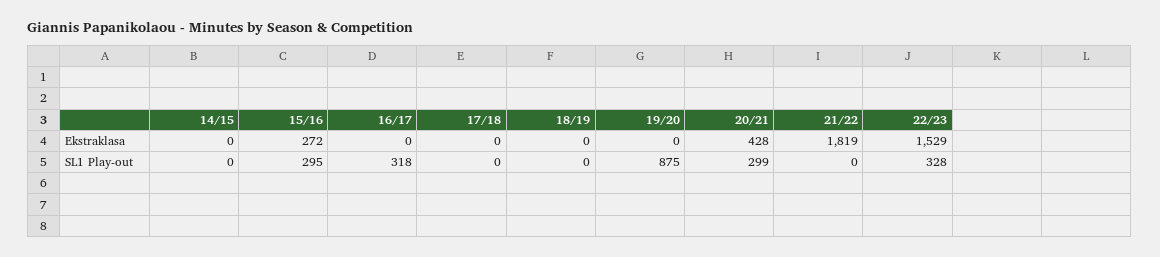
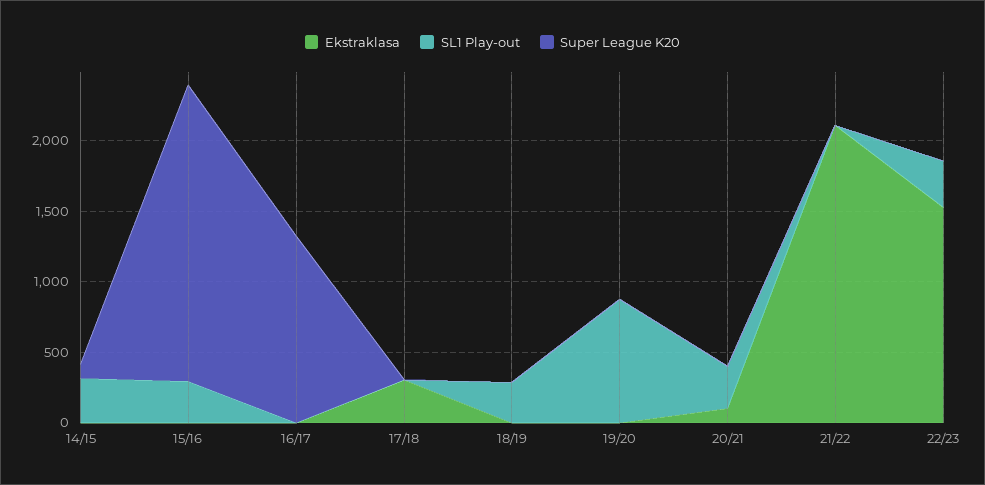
  {
    "Ekstraklasa": {
      "14/15": 0,
-     "15/16": 272,
+     "15/16": 0,
      "16/17": 0,
-     "17/18": 0,
+     "17/18": 300,
      "18/19": 0,
      "19/20": 0,
-     "20/21": 428,
+     "20/21": 100,
-     "21/22": 1819,
+     "21/22": 2100,
      "22/23": 1529
    },
    "SL1 Play-out": {
-     "14/15": 0,
+     "14/15": 300,
      "15/16": 295,
-     "16/17": 318,
+     "16/17": 0,
      "17/18": 0,
-     "18/19": 0,
+     "18/19": 300,
      "19/20": 875,
      "20/21": 299,
      "21/22": 0,
      "22/23": 328
-   }
+   },
+   "Super League K20": {
+     "14/15": 100,
+     "15/16": 2100,
+     "16/17": 1300,
+     "17/18": 0,
+     "18/19": 0,
+     "19/20": 0,
+     "20/21": 0,
+     "21/22": 0,
+     "22/23": 0
+   }
  }

